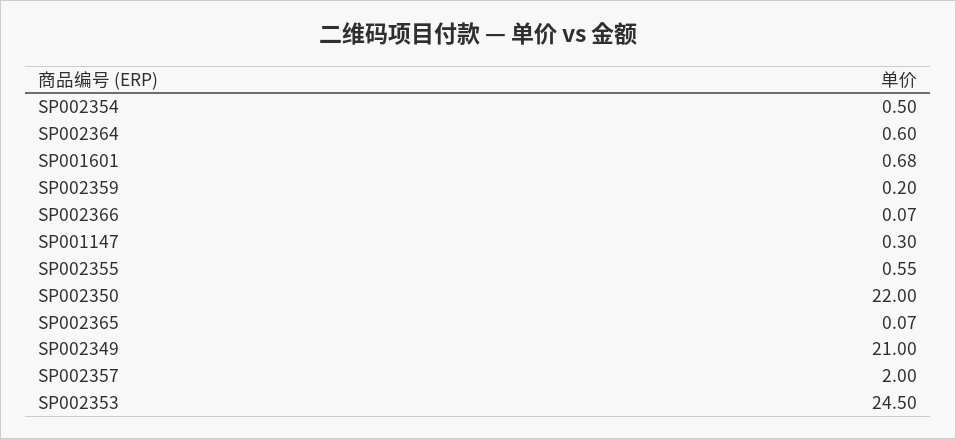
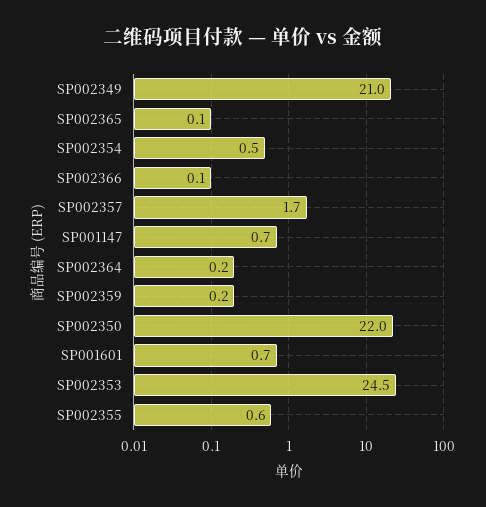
  {
    "SP002354": 0.5,
-   "SP002364": 0.6,
+   "SP002364": 0.2,
    "SP001601": 0.68,
    "SP002359": 0.2,
    "SP002366": 0.07,
-   "SP001147": 0.3,
+   "SP001147": 0.7,
    "SP002355": 0.55,
    "SP002350": 22,
    "SP002365": 0.07,
    "SP002349": 21,
-   "SP002357": 2,
+   "SP002357": 1.7,
    "SP002353": 24.5
  }

